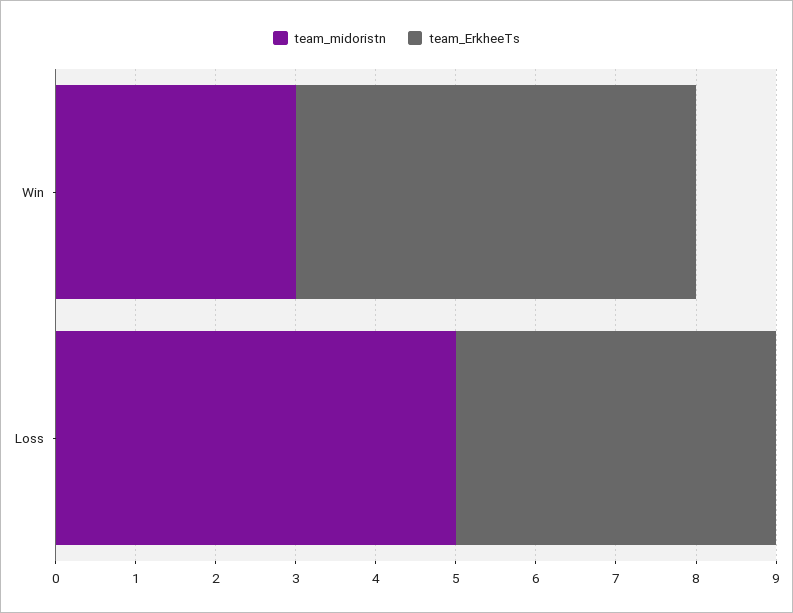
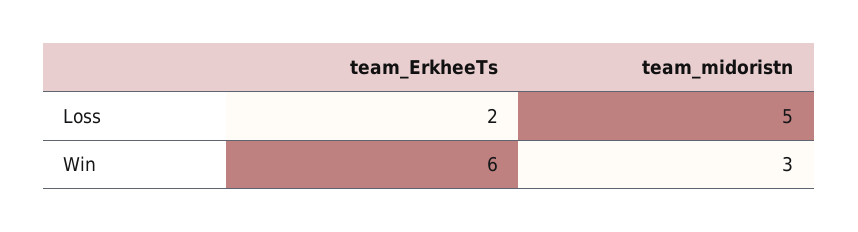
  {
    "team_midoristn": {
      "Win": 3,
      "Loss": 5
    },
    "team_ErkheeTs": {
-     "Win": 5,
+     "Win": 6,
-     "Loss": 4
+     "Loss": 2
    }
  }

